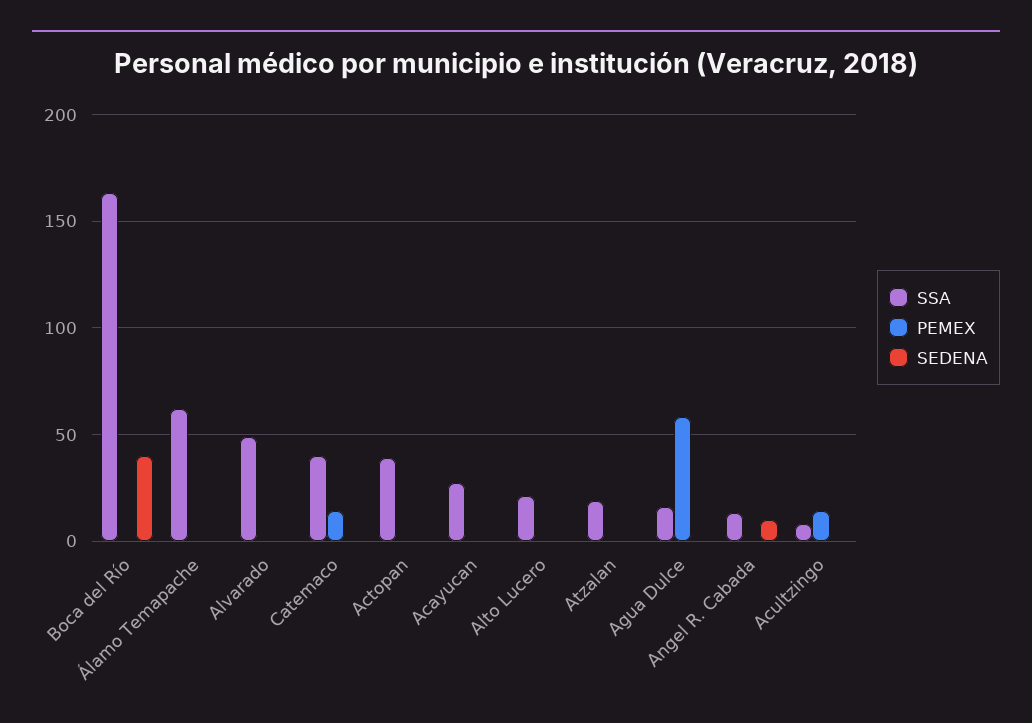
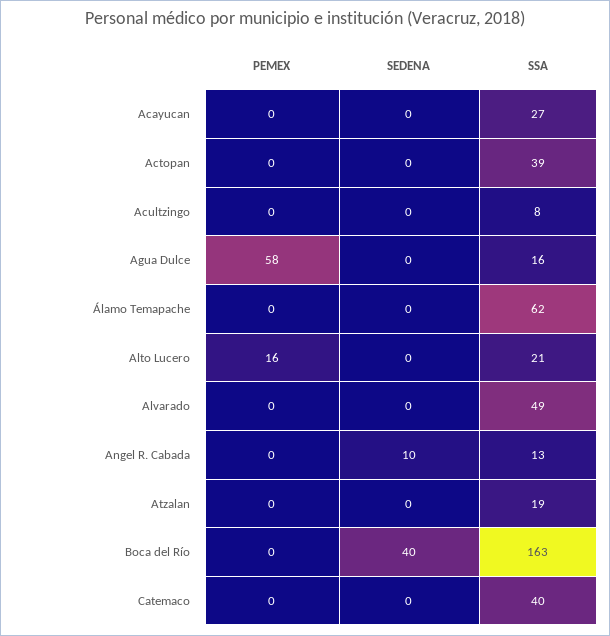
  {
    "SSA": {
      "Boca del Río": 163,
      "Álamo Temapache": 62,
      "Alvarado": 49,
      "Catemaco": 40,
      "Actopan": 39,
      "Acayucan": 27,
      "Alto Lucero": 21,
      "Atzalan": 19,
      "Agua Dulce": 16,
      "Angel R. Cabada": 13,
      "Acultzingo": 8
    },
    "PEMEX": {
      "Boca del Río": 0,
      "Álamo Temapache": 0,
      "Alvarado": 0,
-     "Catemaco": 15,
+     "Catemaco": 0,
      "Actopan": 0,
      "Acayucan": 0,
-     "Alto Lucero": 0,
+     "Alto Lucero": 16,
      "Atzalan": 0,
      "Agua Dulce": 58,
      "Angel R. Cabada": 0,
-     "Acultzingo": 15
+     "Acultzingo": 0
    },
    "SEDENA": {
      "Boca del Río": 40,
      "Álamo Temapache": 0,
      "Alvarado": 0,
      "Catemaco": 0,
      "Actopan": 0,
      "Acayucan": 0,
      "Alto Lucero": 0,
      "Atzalan": 0,
      "Agua Dulce": 0,
      "Angel R. Cabada": 10,
      "Acultzingo": 0
    }
  }

